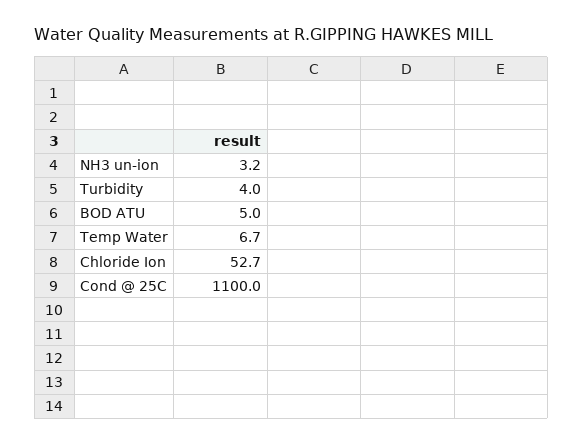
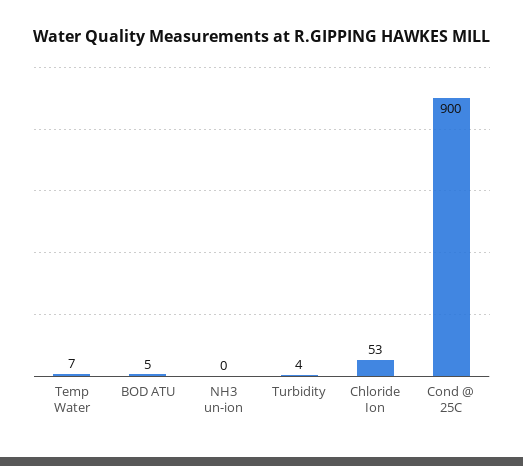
  {
-   "NH3 un-ion": 3.2,
+   "NH3 un-ion": 0,
    "Turbidity": 4,
    "BOD ATU": 5,
    "Temp Water": 6.7,
    "Chloride Ion": 52.7,
-   "Cond @ 25C": 1100
+   "Cond @ 25C": 900
  }

